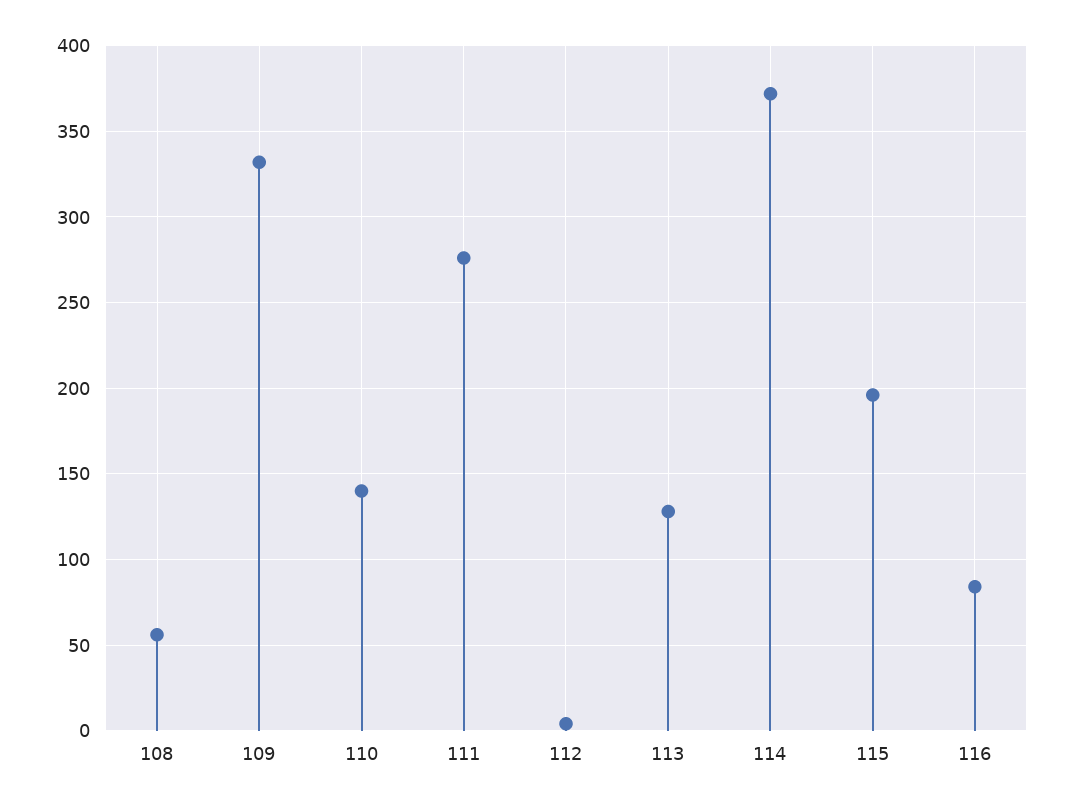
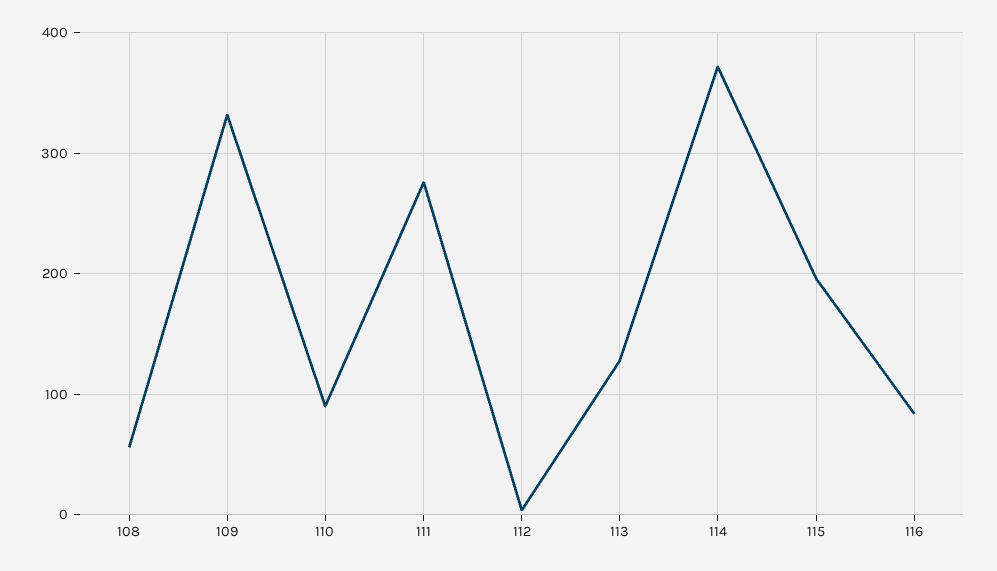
  {
    "108": 55,
    "109": 330,
-   "110": 140,
+   "110": 90,
    "111": 275,
    "112": 5,
    "113": 130,
    "114": 370,
    "115": 195,
    "116": 85
  }

